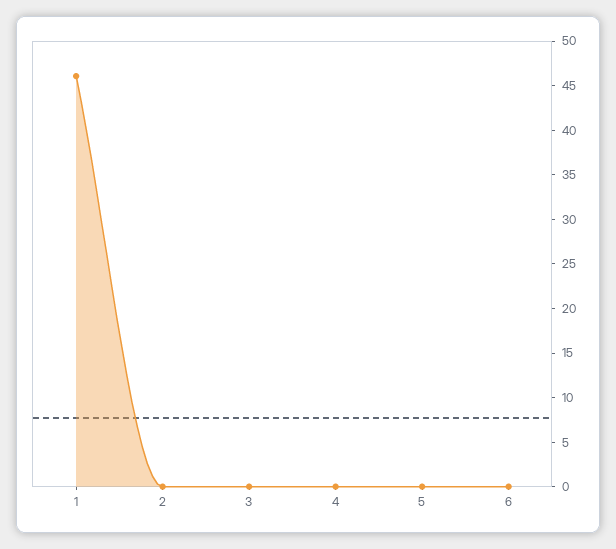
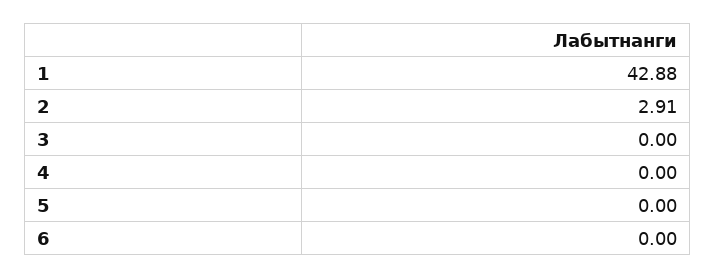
  {
-   "1": 46,
+   "1": 42.88,
-   "2": 0,
+   "2": 2.91,
    "3": 0,
    "4": 0,
    "5": 0,
    "6": 0
  }

